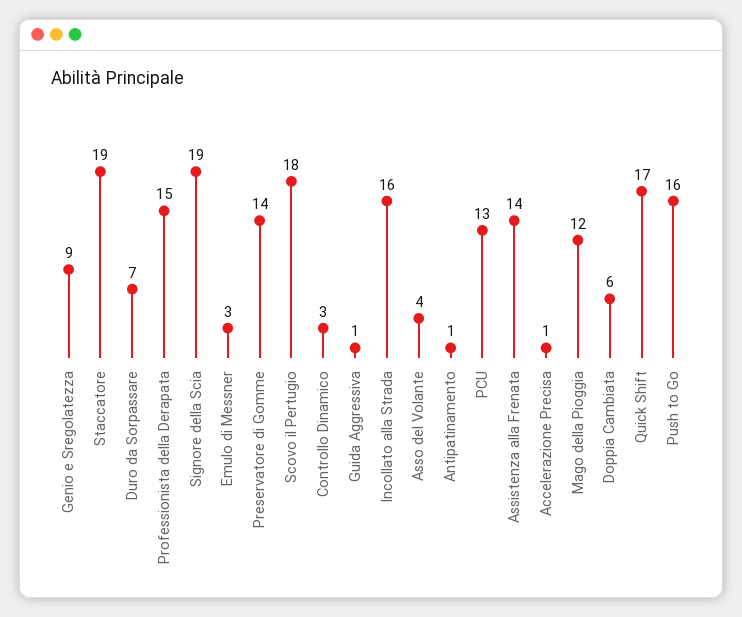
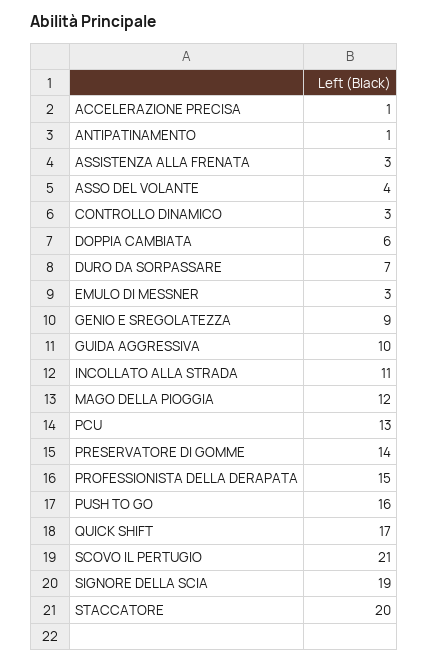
  {
    "Genio e Sregolatezza": 9,
-   "Staccatore": 19,
+   "Staccatore": 20,
    "Duro da Sorpassare": 7,
    "Professionista della Derapata": 15,
    "Signore della Scia": 19,
    "Emulo di Messner": 3,
    "Preservatore di Gomme": 14,
-   "Scovo il Pertugio": 18,
+   "Scovo il Pertugio": 21,
    "Controllo Dinamico": 3,
-   "Guida Aggressiva": 1,
+   "Guida Aggressiva": 10,
-   "Incollato alla Strada": 16,
+   "Incollato alla Strada": 11,
    "Asso del Volante": 4,
    "Antipatinamento": 1,
    "PCU": 13,
-   "Assistenza alla Frenata": 14,
+   "Assistenza alla Frenata": 3,
    "Accelerazione Precisa": 1,
    "Mago della Pioggia": 12,
    "Doppia Cambiata": 6,
    "Quick Shift": 17,
    "Push to Go": 16
  }

